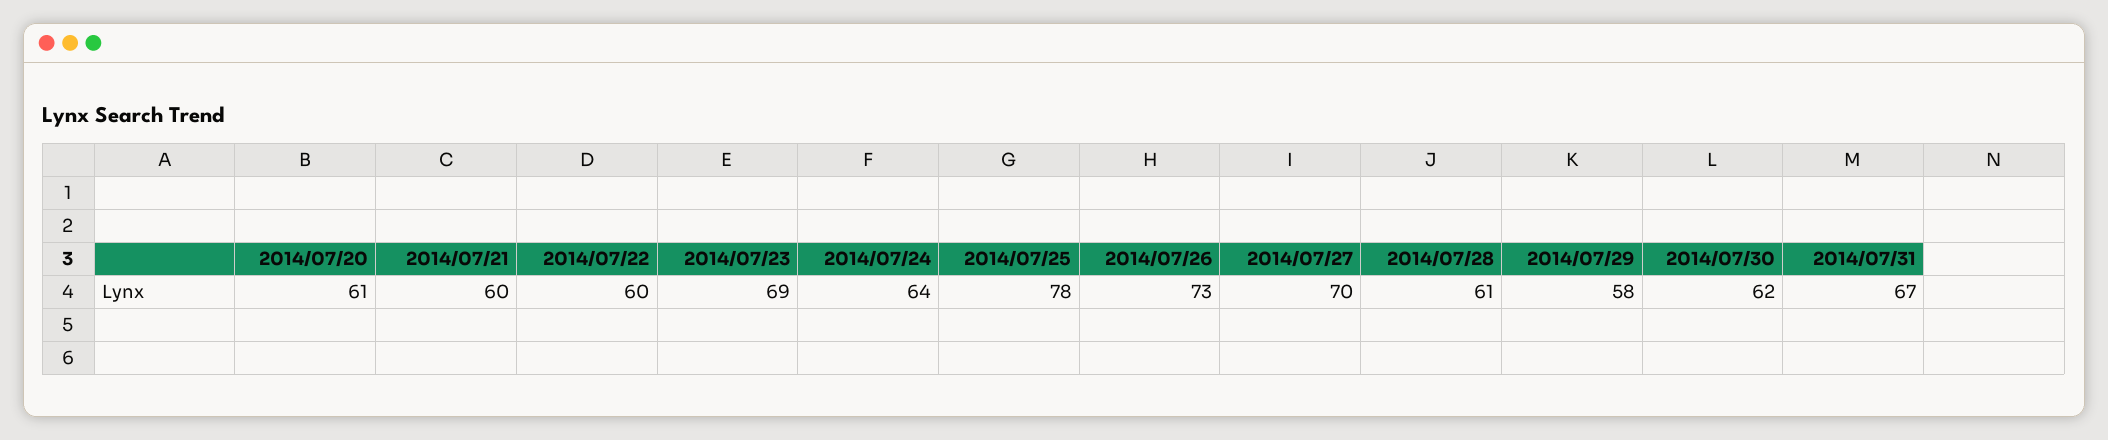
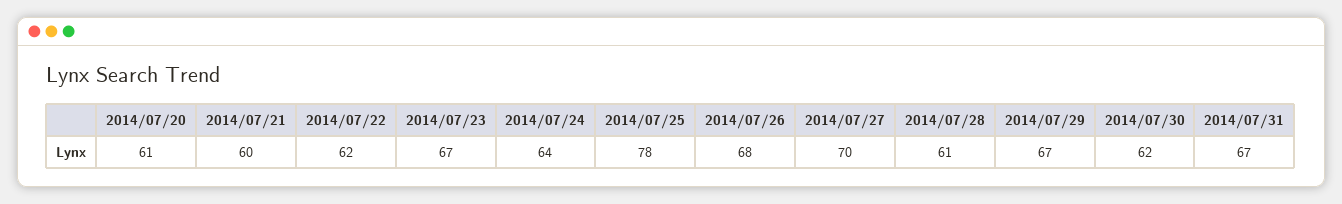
  {
    "2014/07/20": 61,
    "2014/07/21": 60,
-   "2014/07/22": 60,
+   "2014/07/22": 62,
-   "2014/07/23": 69,
+   "2014/07/23": 67,
    "2014/07/24": 64,
    "2014/07/25": 78,
-   "2014/07/26": 73,
+   "2014/07/26": 68,
    "2014/07/27": 70,
    "2014/07/28": 61,
-   "2014/07/29": 58,
+   "2014/07/29": 67,
    "2014/07/30": 62,
    "2014/07/31": 67
  }

